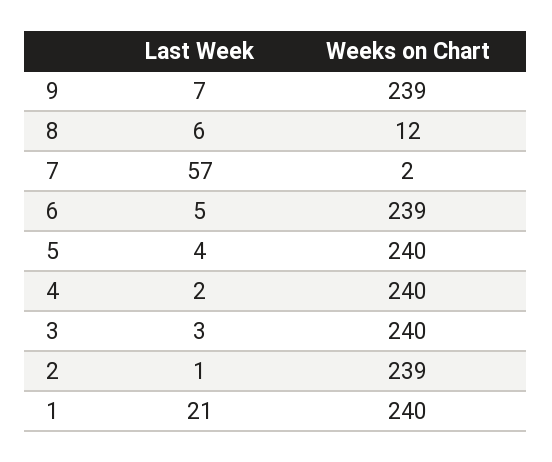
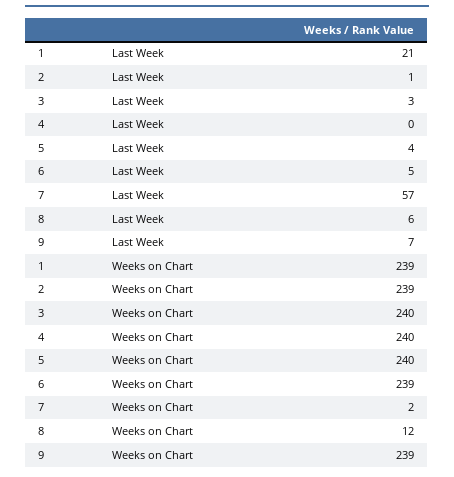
  {
    "Last Week": {
      "9": 7,
      "8": 6,
      "7": 57,
      "6": 5,
      "5": 4,
-     "4": 2,
+     "4": 0,
      "3": 3,
      "2": 1,
      "1": 21
    },
    "Weeks on Chart": {
      "9": 239,
      "8": 12,
      "7": 2,
      "6": 239,
      "5": 240,
      "4": 240,
      "3": 240,
      "2": 239,
-     "1": 240
+     "1": 239
    }
  }

